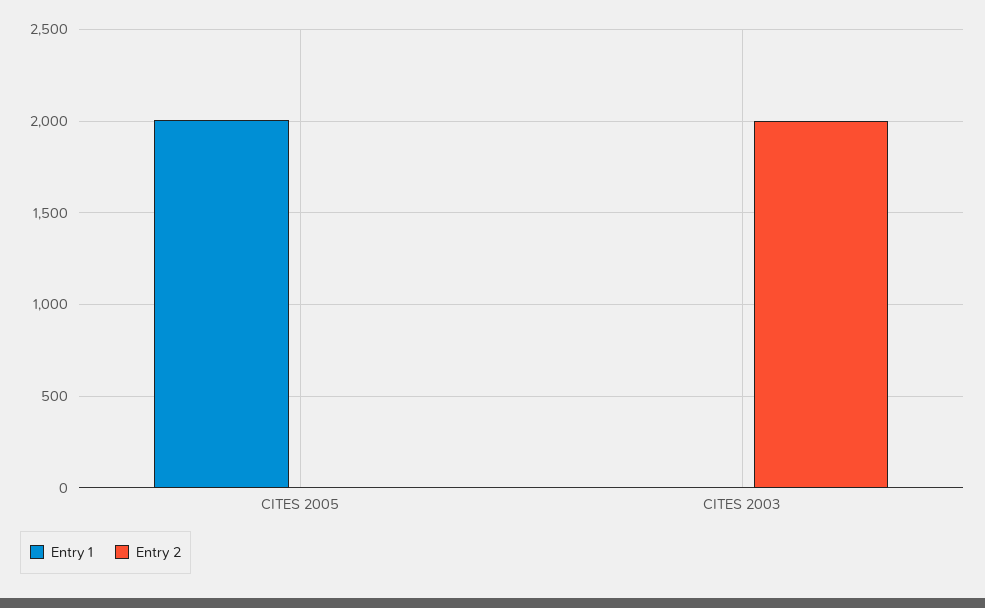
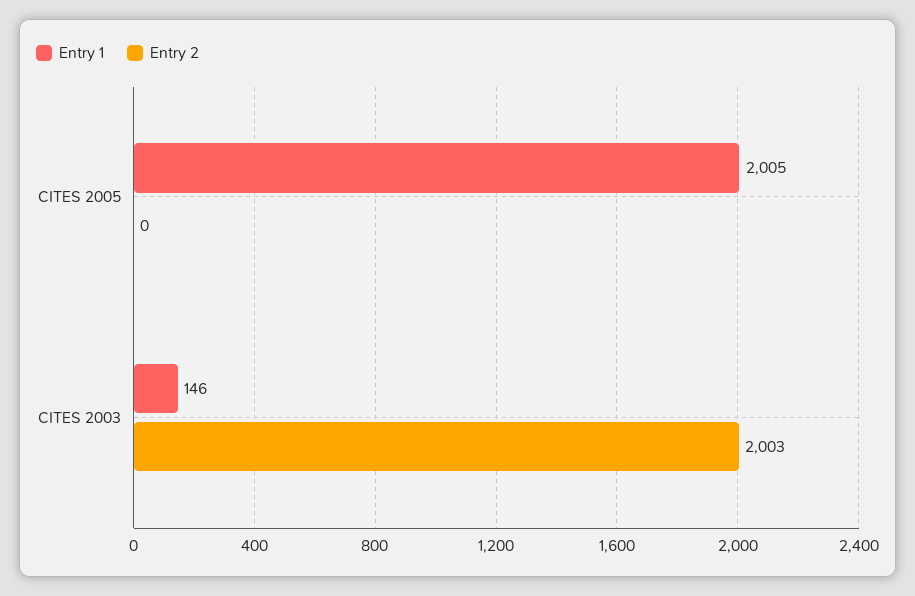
  {
    "Entry 1": {
      "CITES 2005": 2005,
-     "CITES 2003": 0
+     "CITES 2003": 146
    },
    "Entry 2": {
      "CITES 2005": 0,
      "CITES 2003": 2003
    }
  }

